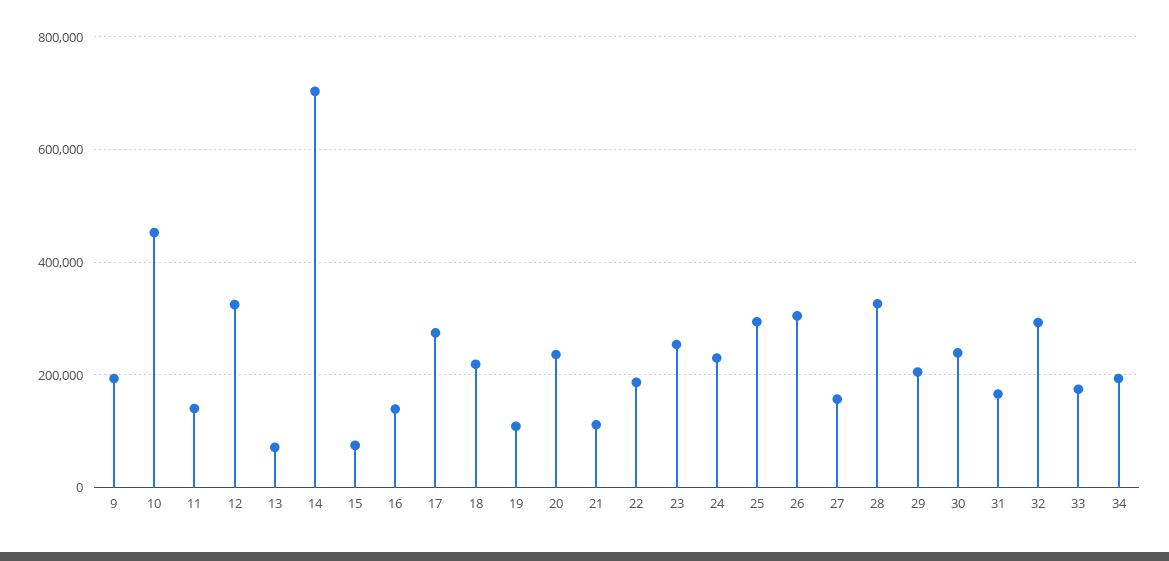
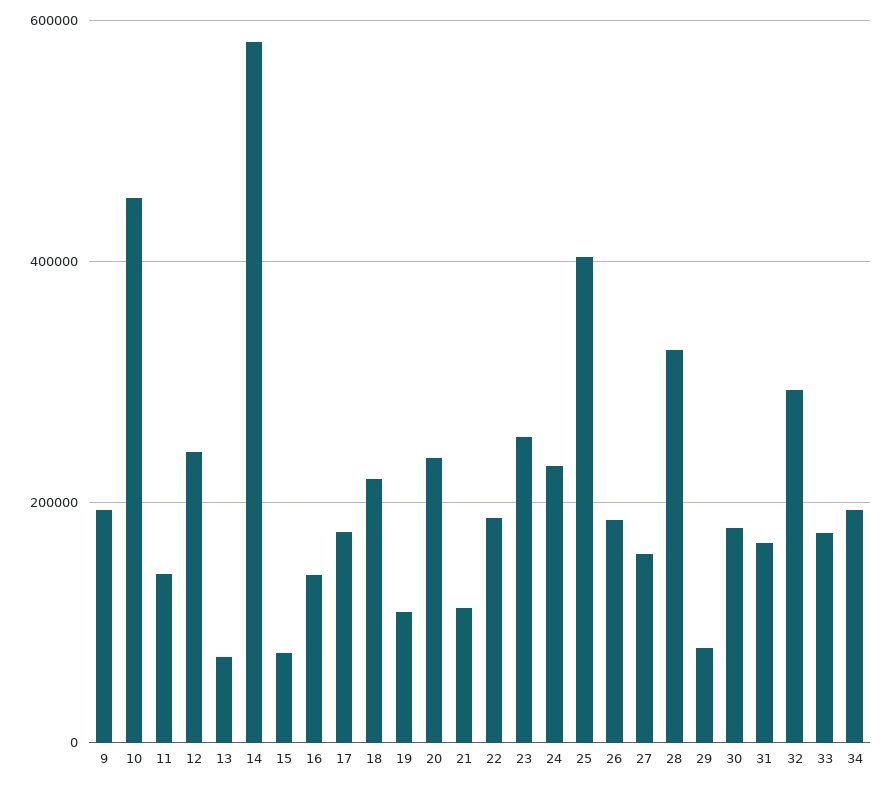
  {
    "9": 200000,
    "10": 460000,
    "11": 140000,
-   "12": 320000,
+   "12": 240000,
    "13": 80000,
-   "14": 700000,
+   "14": 580000,
    "15": 80000,
    "16": 140000,
-   "17": 280000,
+   "17": 180000,
    "18": 220000,
    "19": 100000,
    "20": 240000,
    "21": 120000,
    "22": 180000,
    "23": 260000,
    "24": 240000,
-   "25": 300000,
+   "25": 400000,
-   "26": 300000,
+   "26": 180000,
    "27": 160000,
    "28": 320000,
-   "29": 200000,
+   "29": 80000,
-   "30": 240000,
+   "30": 180000,
    "31": 160000,
    "32": 300000,
    "33": 180000,
    "34": 200000
  }

